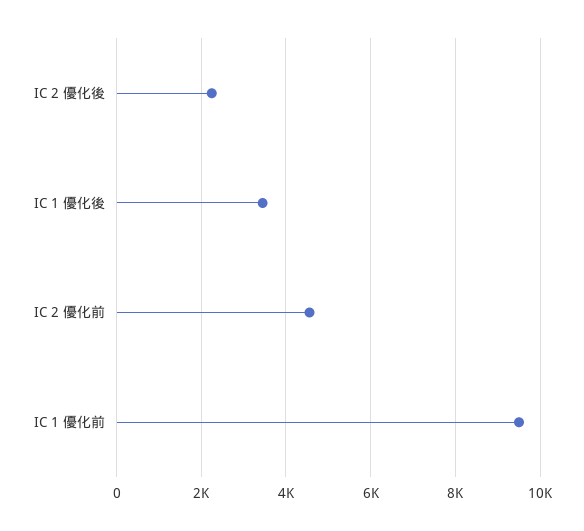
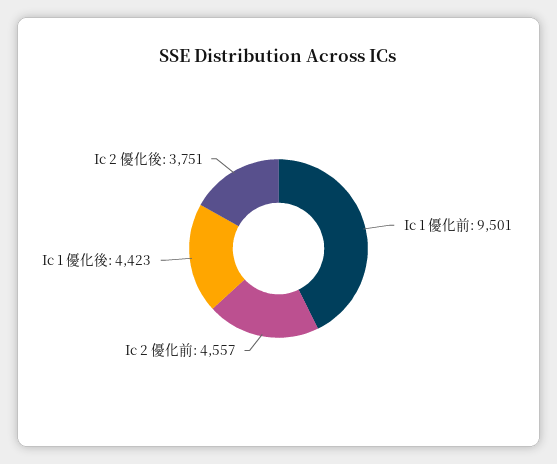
  {
-   "IC 2 優化後": 2200,
+   "IC 2 優化後": 3751,
-   "IC 1 優化後": 3400,
+   "IC 1 優化後": 4423,
    "IC 2 優化前": 4557,
    "IC 1 優化前": 9501
  }

